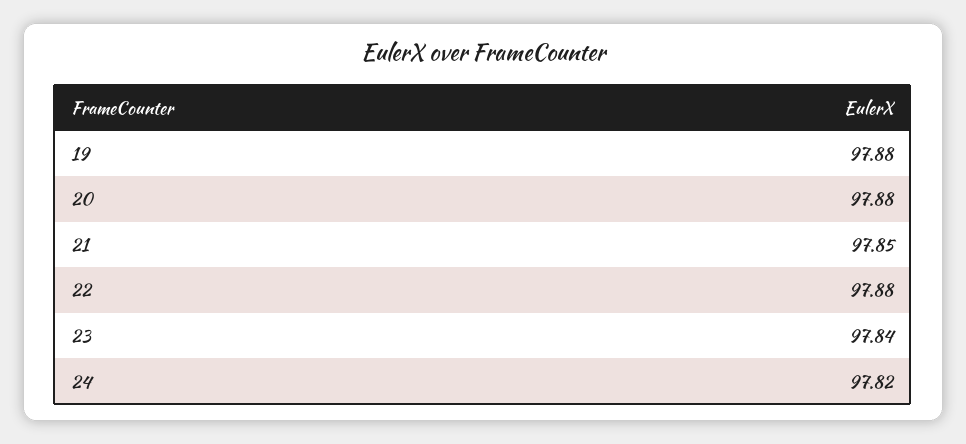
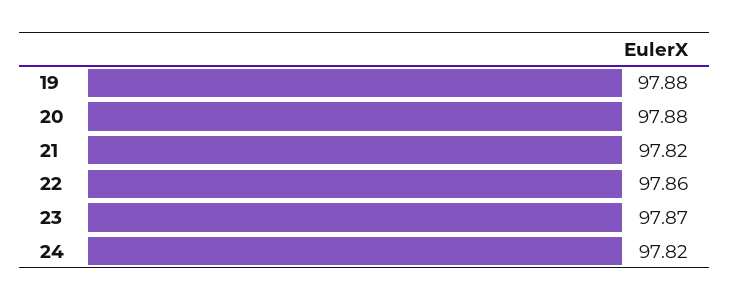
  {
    "19": 97.88,
    "20": 97.88,
-   "21": 97.85,
+   "21": 97.82,
-   "22": 97.88,
+   "22": 97.86,
-   "23": 97.84,
+   "23": 97.87,
    "24": 97.82
  }

